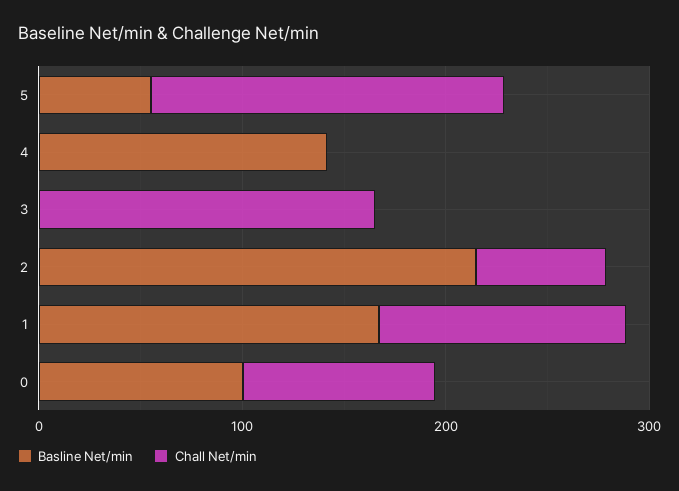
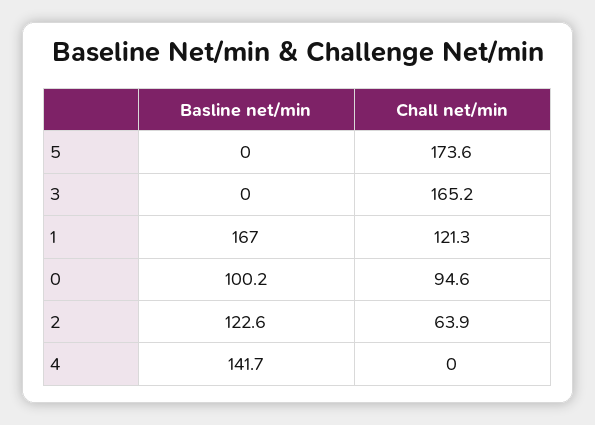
  {
    "Basline Net/min": {
-     "5": 60,
+     "5": 0,
      "4": 141.7,
      "3": 0,
-     "2": 220,
+     "2": 122.6,
      "1": 167,
      "0": 100.2
    },
    "Chall Net/min": {
      "5": 173.6,
      "4": 0,
      "3": 165.2,
      "2": 63.9,
      "1": 121.3,
      "0": 94.6
    }
  }

